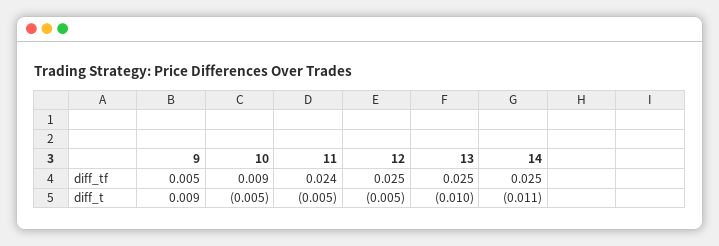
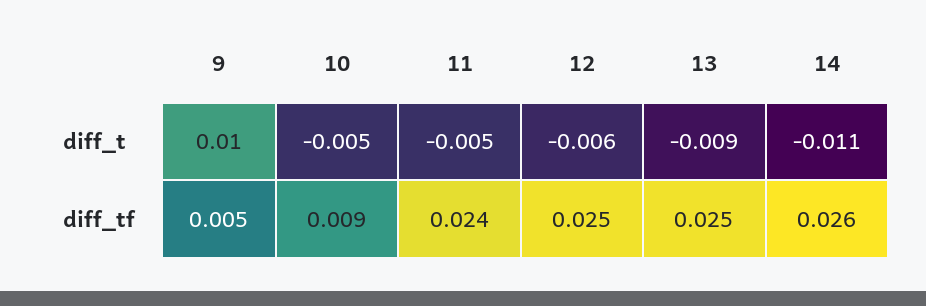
  {
    "9": {
      "diff_tf": 0.005,
-     "diff_t": 0.009
+     "diff_t": 0.01
    },
    "10": {
      "diff_tf": 0.009,
      "diff_t": -0.005
    },
    "11": {
      "diff_tf": 0.024,
      "diff_t": -0.005
    },
    "12": {
      "diff_tf": 0.025,
-     "diff_t": -0.005
+     "diff_t": -0.006
    },
    "13": {
      "diff_tf": 0.025,
-     "diff_t": -0.01
+     "diff_t": -0.009
    },
    "14": {
-     "diff_tf": 0.025,
+     "diff_tf": 0.026,
      "diff_t": -0.011
    }
  }

